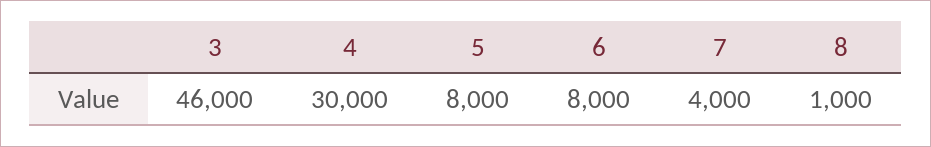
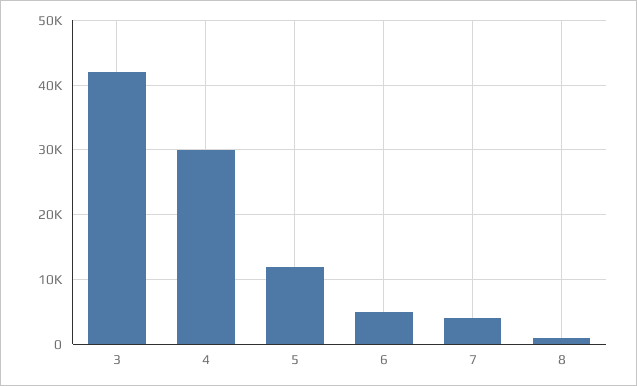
  {
-   "3": 46000,
+   "3": 42000,
    "4": 30000,
-   "5": 8000,
+   "5": 12000,
-   "6": 8000,
+   "6": 5000,
    "7": 4000,
    "8": 1000
  }

